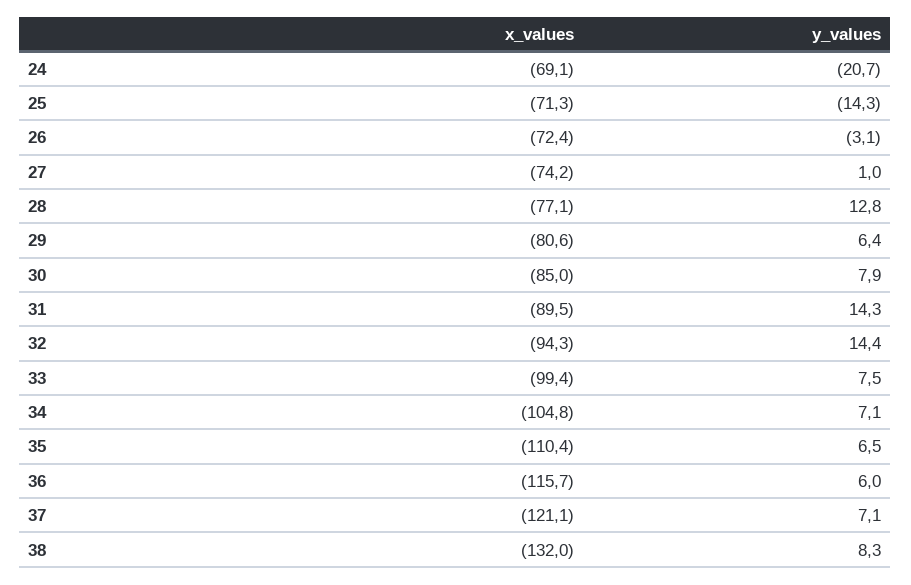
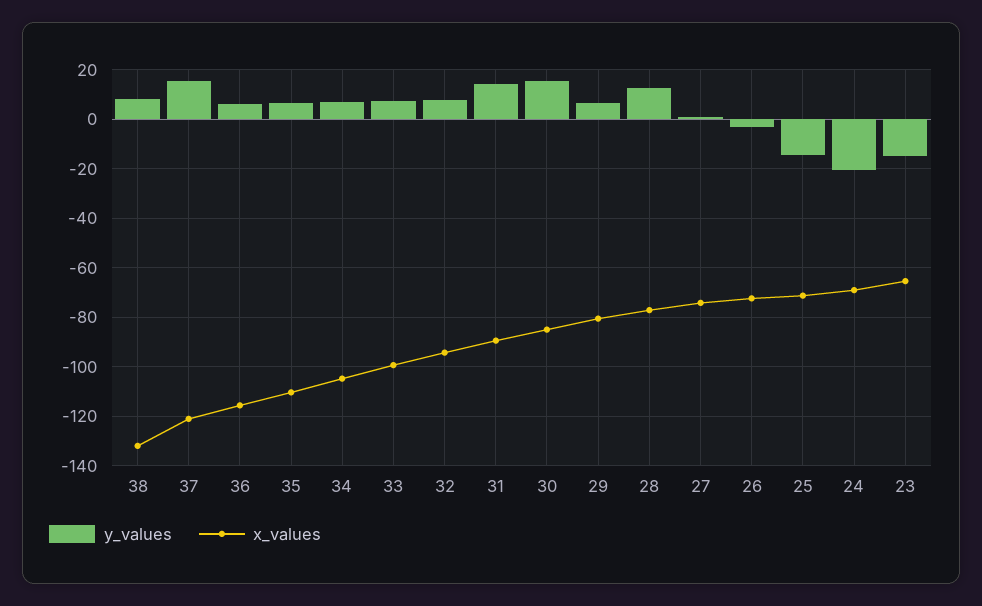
  {
    "x_values": {
      "24": -69.1,
      "25": -71.3,
      "26": -72.4,
      "27": -74.2,
      "28": -77.1,
      "29": -80.6,
      "30": -85,
      "31": -89.5,
      "32": -94.3,
      "33": -99.4,
      "34": -104.8,
      "35": -110.4,
      "36": -115.7,
      "37": -121.1,
-     "38": -132
+     "38": -132,
+     "23": -65
    },
    "y_values": {
      "24": -20.7,
      "25": -14.3,
      "26": -3.1,
      "27": 1,
      "28": 12.8,
      "29": 6.4,
-     "30": 7.9,
+     "30": 15,
      "31": 14.3,
-     "32": 14.4,
+     "32": 7.5,
      "33": 7.5,
      "34": 7.1,
      "35": 6.5,
      "36": 6,
-     "37": 7.1,
+     "37": 15,
-     "38": 8.3
+     "38": 8.3,
+     "23": -15
    }
  }

